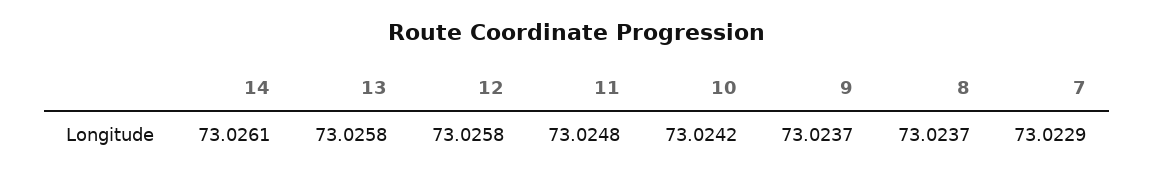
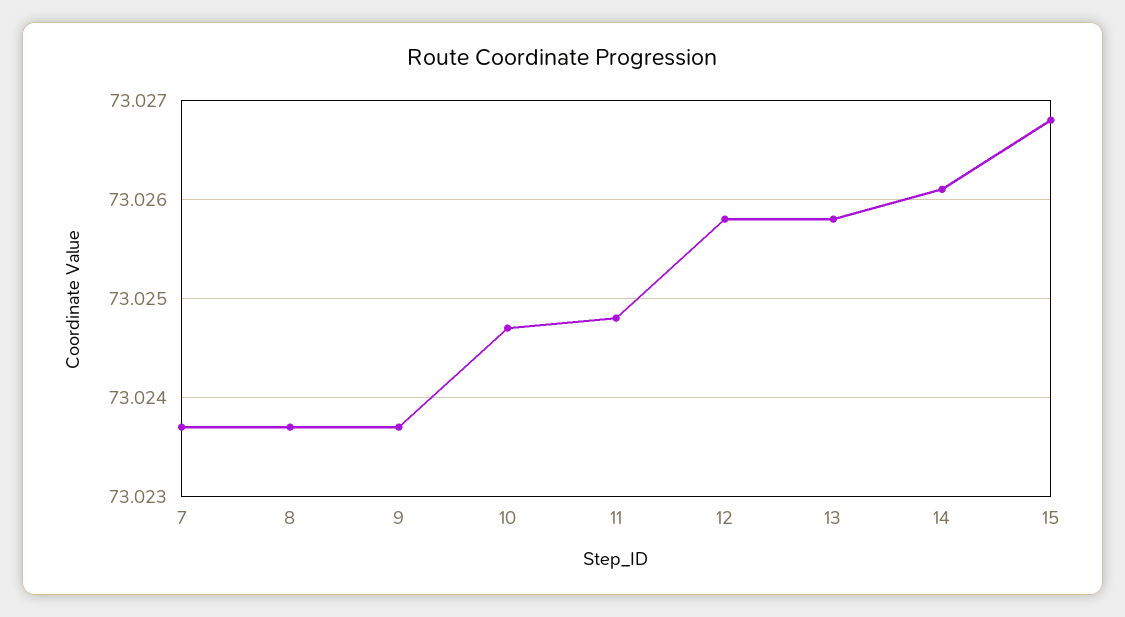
  {
    "14": 73.0261,
    "13": 73.0258,
    "12": 73.0258,
    "11": 73.0248,
-   "10": 73.0242,
+   "10": 73.0247,
    "9": 73.0237,
    "8": 73.0237,
-   "7": 73.0229
+   "7": 73.0237,
+   "15": 73.0268
  }

